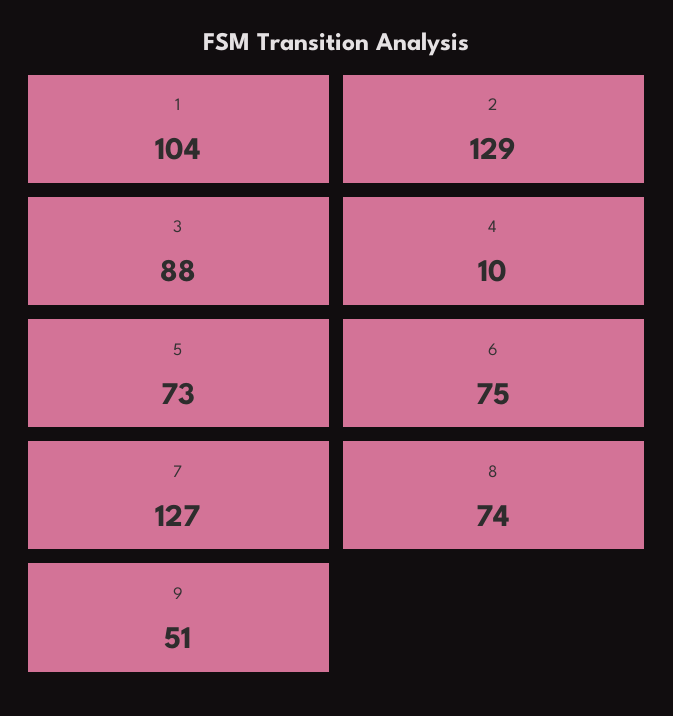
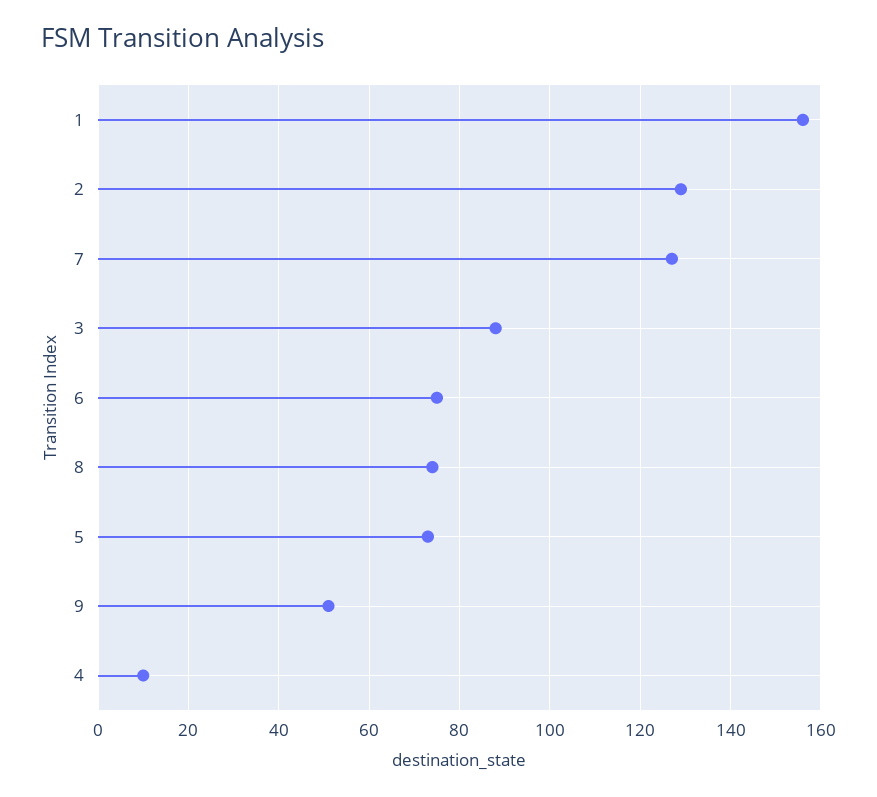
  {
-   "1": 104,
+   "1": 155,
    "2": 129,
    "3": 88,
    "4": 10,
    "5": 73,
    "6": 75,
    "7": 127,
    "8": 74,
    "9": 51
  }

